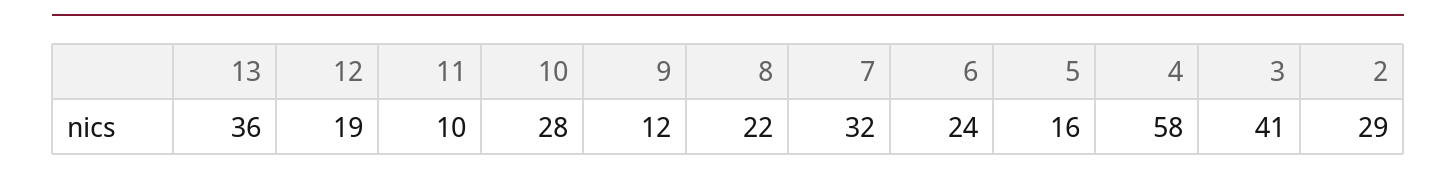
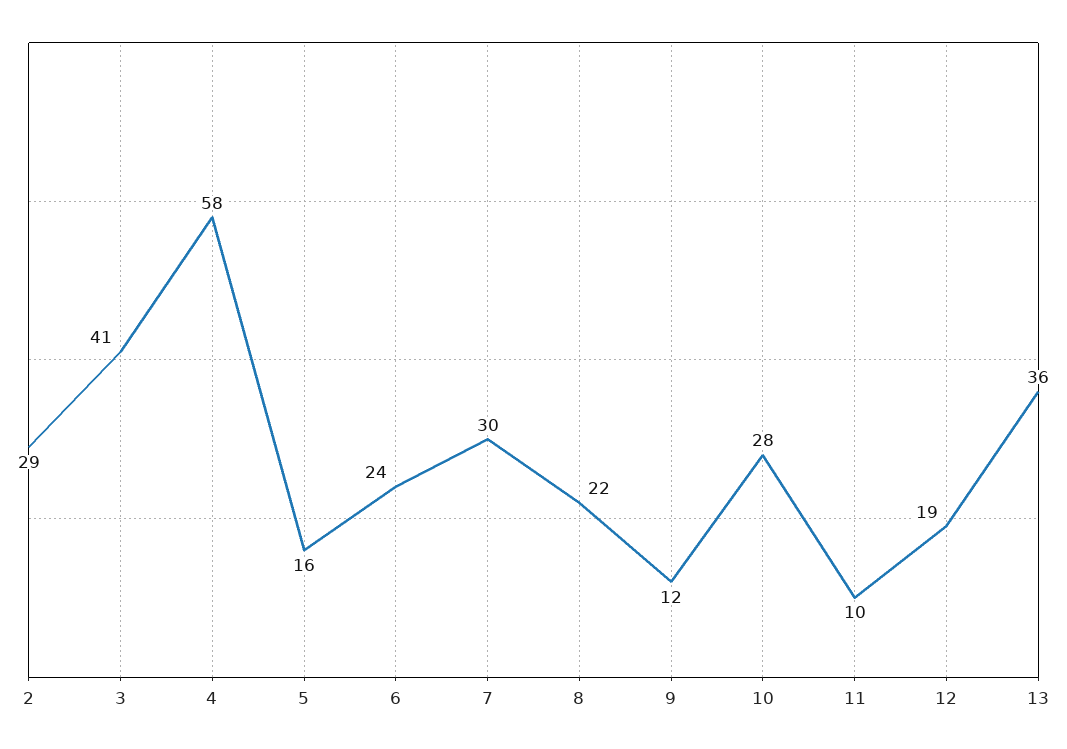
  {
    "13": 36,
    "12": 19,
    "11": 10,
    "10": 28,
    "9": 12,
    "8": 22,
-   "7": 32,
+   "7": 30,
    "6": 24,
    "5": 16,
    "4": 58,
    "3": 41,
    "2": 29
  }

